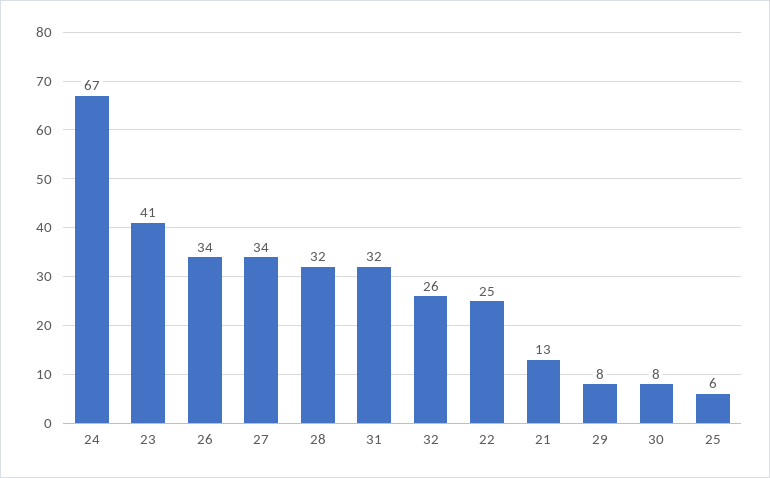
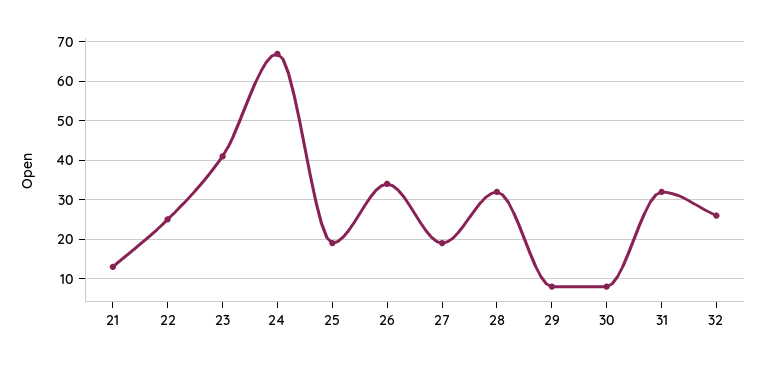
  {
    "24": 67,
    "23": 41,
    "26": 34,
-   "27": 34,
+   "27": 20,
    "28": 32,
    "31": 32,
    "32": 26,
    "22": 25,
    "21": 13,
    "29": 8,
    "30": 8,
-   "25": 6
+   "25": 20
  }

